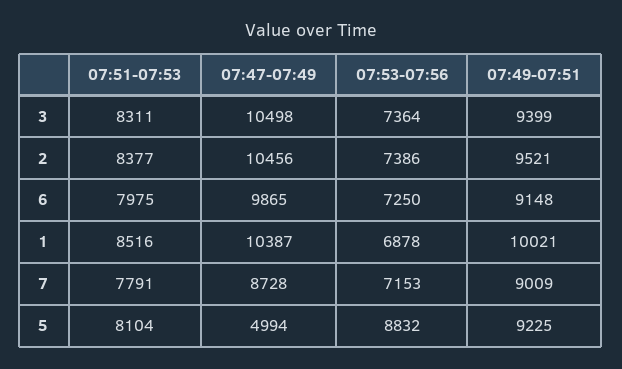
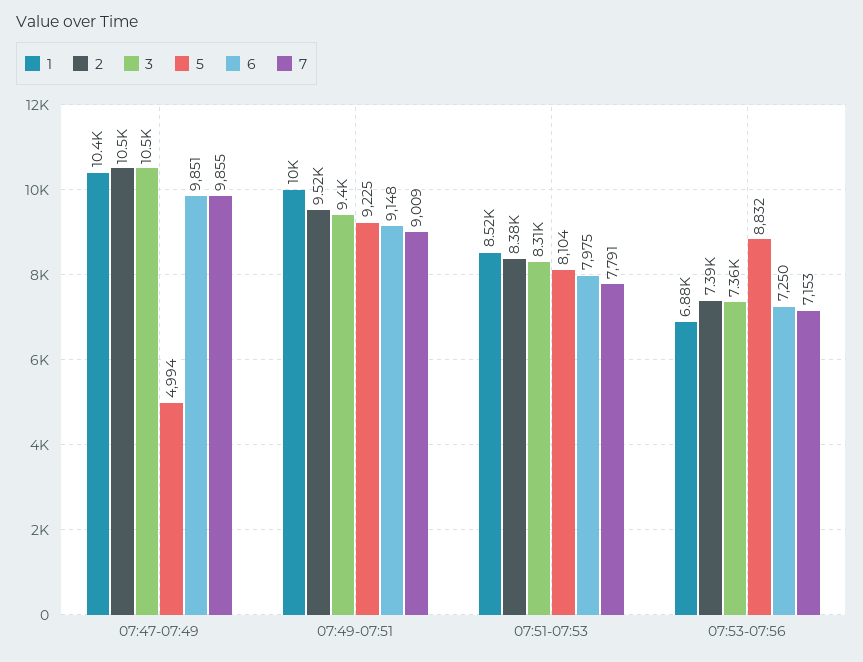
  {
    "3": {
      "07:51-07:53": 8311,
      "07:47-07:49": 10498,
      "07:53-07:56": 7364,
      "07:49-07:51": 9399
    },
    "2": {
      "07:51-07:53": 8377,
      "07:47-07:49": 10456,
      "07:53-07:56": 7386,
      "07:49-07:51": 9521
    },
    "6": {
      "07:51-07:53": 7975,
-     "07:47-07:49": 9865,
+     "07:47-07:49": 9851,
      "07:53-07:56": 7250,
      "07:49-07:51": 9148
    },
    "1": {
      "07:51-07:53": 8516,
      "07:47-07:49": 10387,
      "07:53-07:56": 6878,
      "07:49-07:51": 10021
    },
    "7": {
      "07:51-07:53": 7791,
-     "07:47-07:49": 8728,
+     "07:47-07:49": 9855,
      "07:53-07:56": 7153,
      "07:49-07:51": 9009
    },
    "5": {
      "07:51-07:53": 8104,
      "07:47-07:49": 4994,
      "07:53-07:56": 8832,
      "07:49-07:51": 9225
    }
  }

